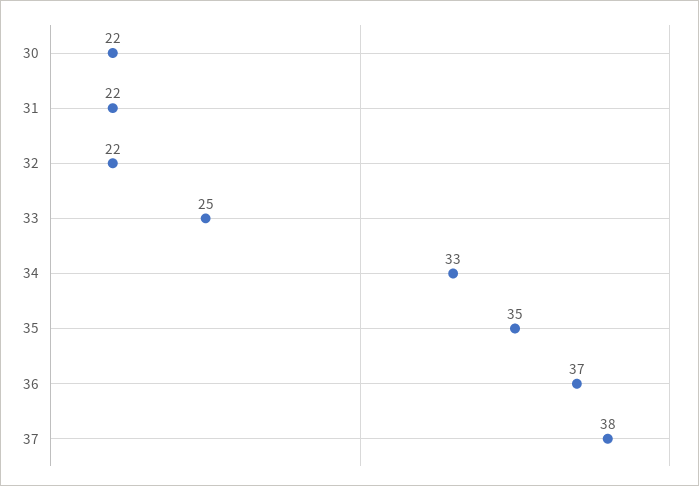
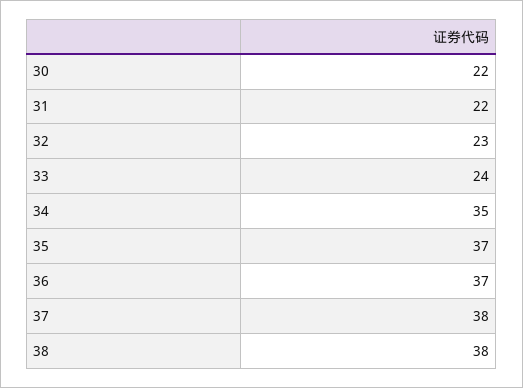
  {
    "30": 22,
    "31": 22,
-   "32": 22,
+   "32": 23,
-   "33": 25,
+   "33": 24,
-   "34": 33,
+   "34": 35,
-   "35": 35,
+   "35": 37,
    "36": 37,
-   "37": 38
+   "37": 38,
+   "38": 38
  }

